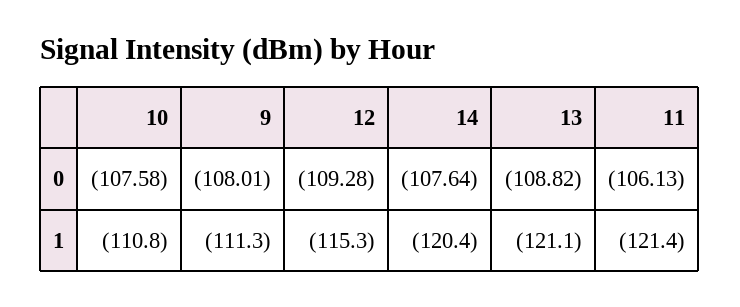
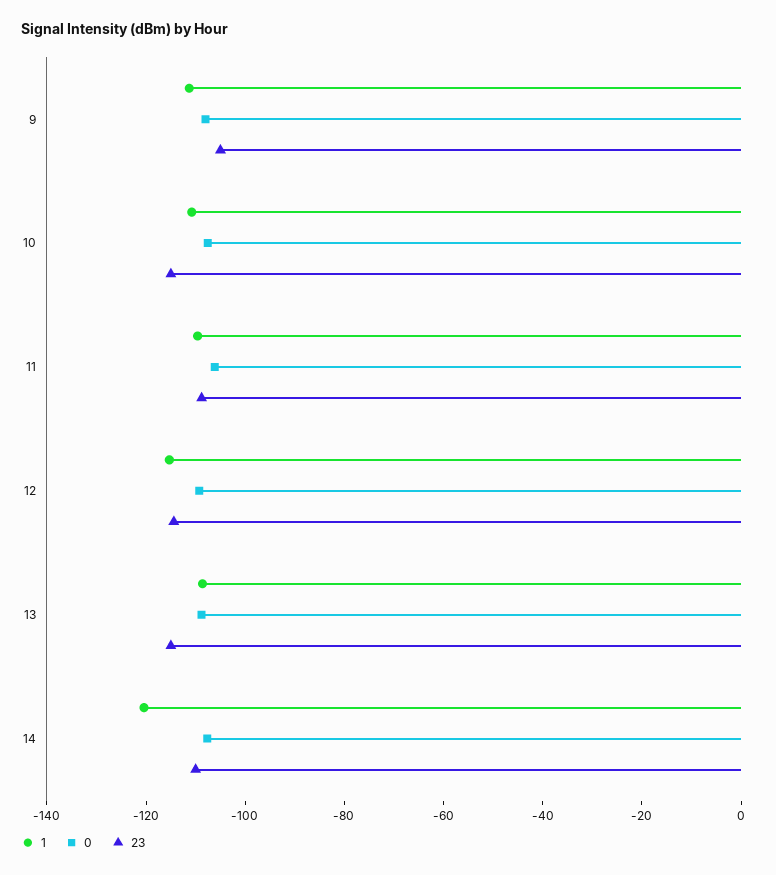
  {
    "0": {
      "10": -107.58,
      "9": -108.01,
      "12": -109.28,
      "14": -107.64,
      "13": -108.82,
      "11": -106.13
    },
    "1": {
      "10": -110.8,
      "9": -111.3,
      "12": -115.3,
      "14": -120.4,
-     "13": -121.1,
+     "13": -110,
-     "11": -121.4
+     "11": -110
-   }
+   },
+   "23": {
+     "9": -105,
+     "10": -115,
+     "11": -110,
+     "12": -115,
+     "13": -115,
+     "14": -110
+   }
  }

